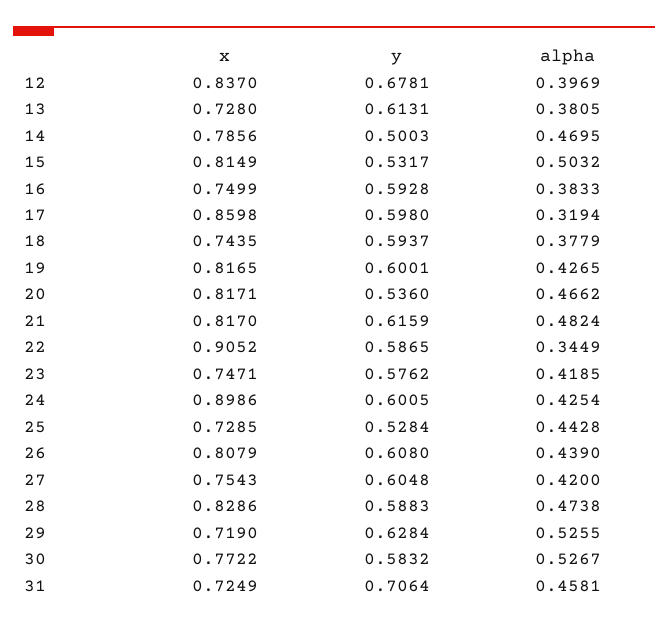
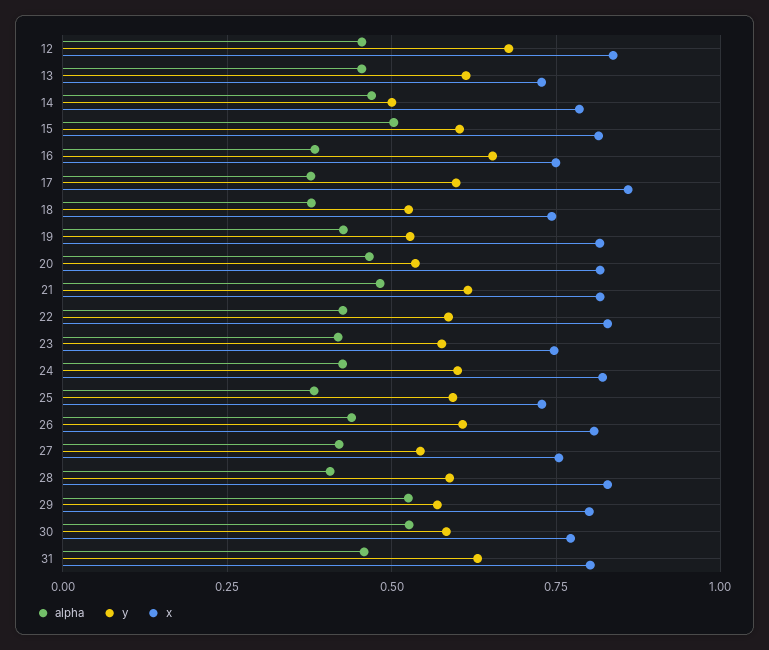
  {
    "x": {
      "12": 0.837,
      "13": 0.728,
      "14": 0.7856,
      "15": 0.8149,
      "16": 0.7499,
      "17": 0.8598,
      "18": 0.7435,
      "19": 0.8165,
      "20": 0.8171,
      "21": 0.817,
-     "22": 0.9052,
+     "22": 0.825,
      "23": 0.7471,
-     "24": 0.8986,
+     "24": 0.825,
      "25": 0.7285,
      "26": 0.8079,
      "27": 0.7543,
      "28": 0.8286,
-     "29": 0.719,
+     "29": 0.8,
      "30": 0.7722,
-     "31": 0.7249
+     "31": 0.8
    },
    "y": {
      "12": 0.6781,
      "13": 0.6131,
      "14": 0.5003,
-     "15": 0.5317,
+     "15": 0.6,
-     "16": 0.5928,
+     "16": 0.65,
      "17": 0.598,
-     "18": 0.5937,
+     "18": 0.525,
-     "19": 0.6001,
+     "19": 0.525,
      "20": 0.536,
      "21": 0.6159,
      "22": 0.5865,
      "23": 0.5762,
      "24": 0.6005,
-     "25": 0.5284,
+     "25": 0.6,
      "26": 0.608,
-     "27": 0.6048,
+     "27": 0.55,
      "28": 0.5883,
-     "29": 0.6284,
+     "29": 0.575,
      "30": 0.5832,
-     "31": 0.7064
+     "31": 0.625
    },
    "alpha": {
-     "12": 0.3969,
+     "12": 0.45,
-     "13": 0.3805,
+     "13": 0.45,
      "14": 0.4695,
      "15": 0.5032,
      "16": 0.3833,
-     "17": 0.3194,
+     "17": 0.375,
      "18": 0.3779,
      "19": 0.4265,
      "20": 0.4662,
      "21": 0.4824,
-     "22": 0.3449,
+     "22": 0.425,
      "23": 0.4185,
      "24": 0.4254,
-     "25": 0.4428,
+     "25": 0.375,
      "26": 0.439,
      "27": 0.42,
-     "28": 0.4738,
+     "28": 0.4,
      "29": 0.5255,
      "30": 0.5267,
      "31": 0.4581
    }
  }

